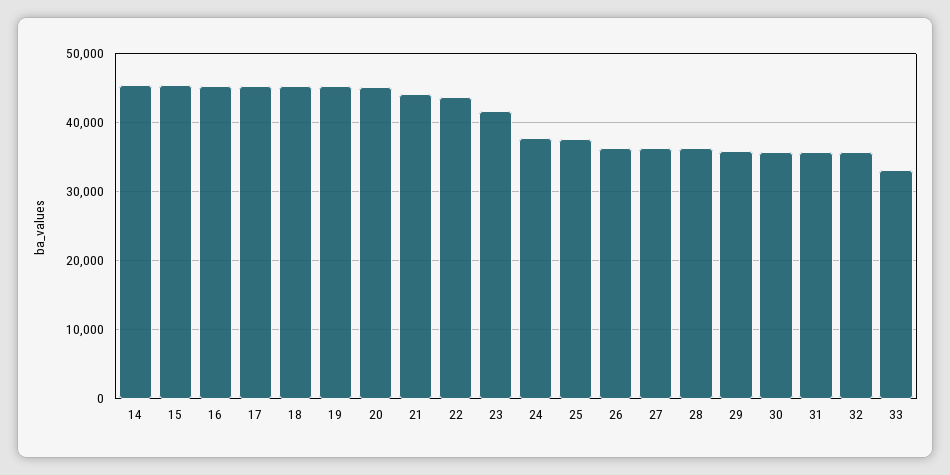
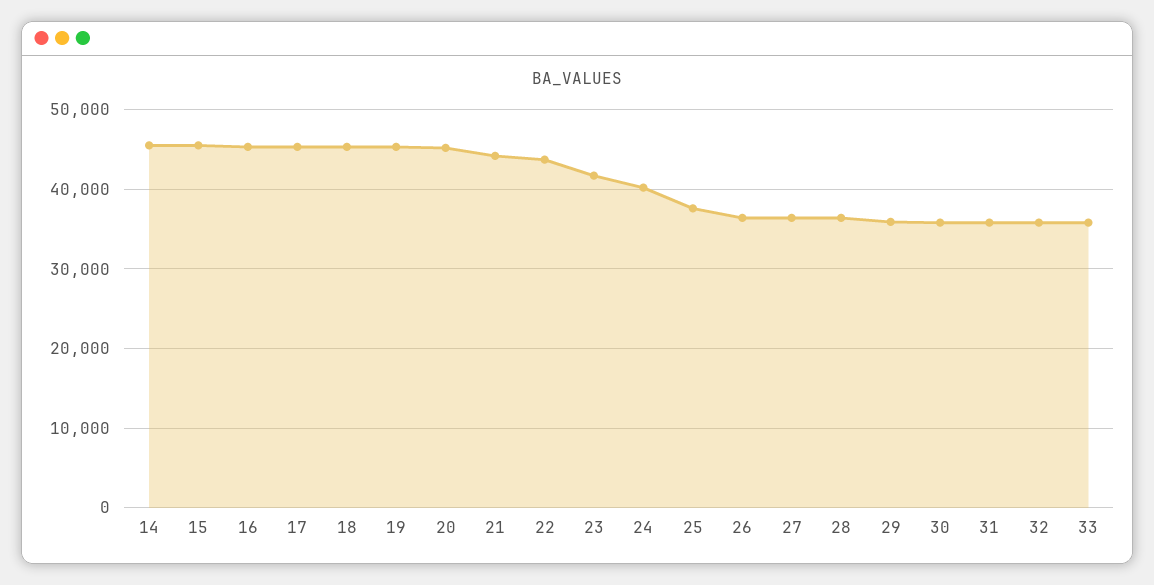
  {
    "14": 46000,
    "15": 46000,
    "16": 45000,
    "17": 45000,
    "18": 45000,
    "19": 45000,
    "20": 45000,
    "21": 44000,
    "22": 44000,
    "23": 42000,
-   "24": 38000,
+   "24": 40000,
    "25": 38000,
    "26": 36000,
    "27": 36000,
    "28": 36000,
    "29": 36000,
    "30": 36000,
    "31": 36000,
    "32": 36000,
-   "33": 33000
+   "33": 36000
  }

